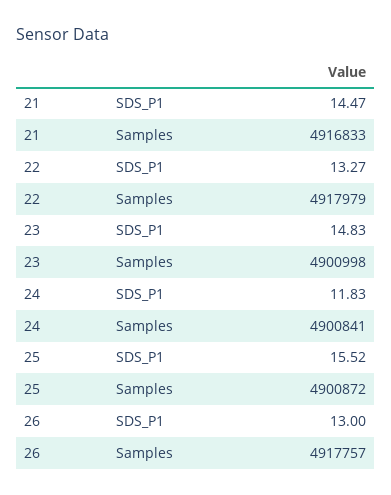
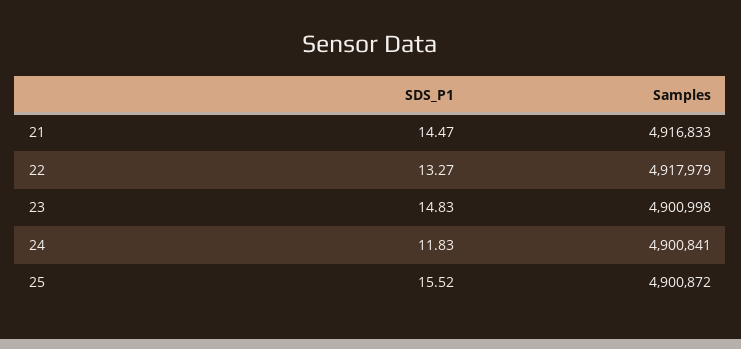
  {
    "21": {
      "SDS_P1": 14.47,
      "Samples": 4916833
    },
    "22": {
      "SDS_P1": 13.27,
      "Samples": 4917979
    },
    "23": {
      "SDS_P1": 14.83,
      "Samples": 4900998
    },
    "24": {
      "SDS_P1": 11.83,
      "Samples": 4900841
    },
    "25": {
      "SDS_P1": 15.52,
      "Samples": 4900872
-   },
+   }
-   "26": {
-     "SDS_P1": 13,
-     "Samples": 4917757
-   }
  }

